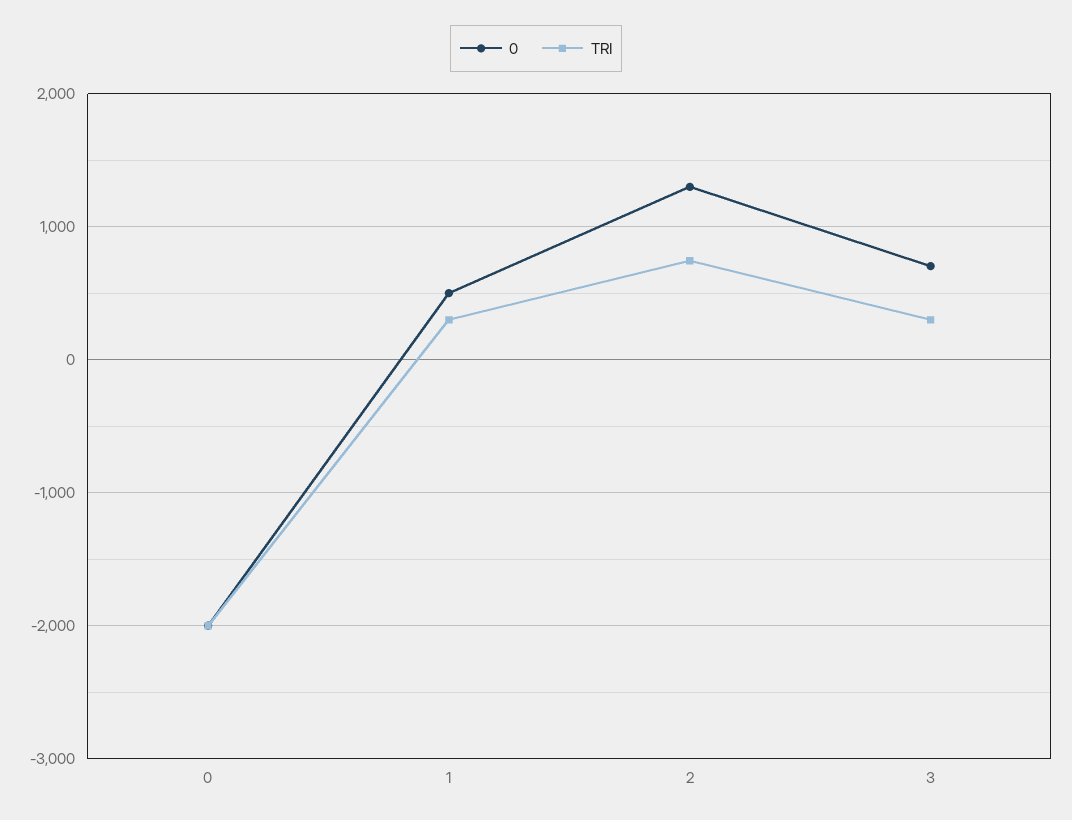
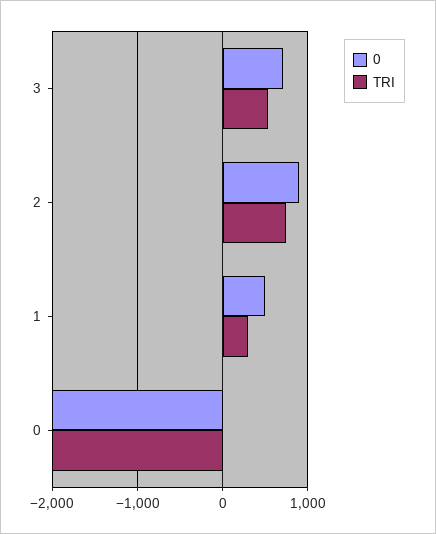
  {
    "0": {
      "0": -2000,
      "1": 500,
-     "2": 1300,
+     "2": 900,
      "3": 700
    },
    "TRI": {
      "0": -2000,
      "1": 300,
      "2": 700,
-     "3": 300
+     "3": 500
    }
  }

